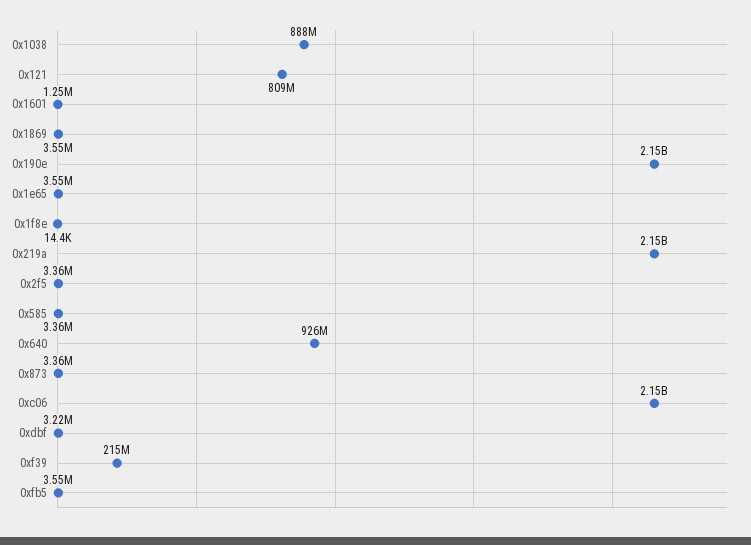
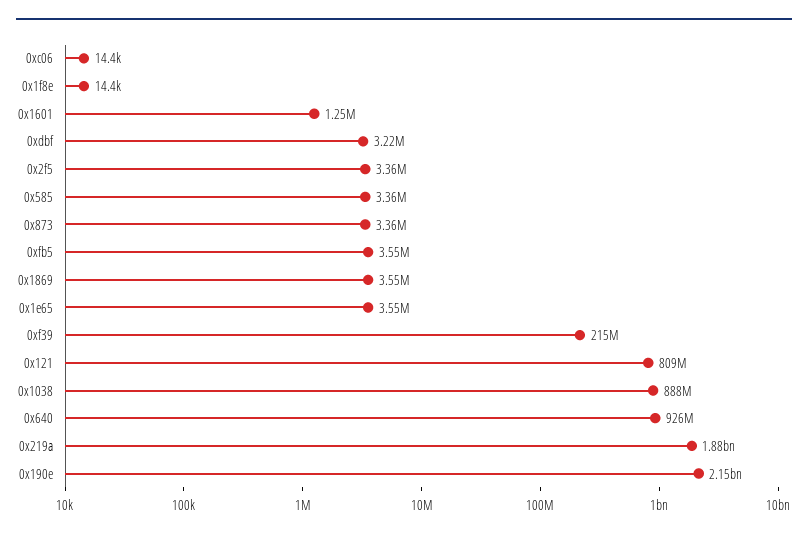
  {
    "0x1038": 888000000,
    "0x121": 809000000,
    "0x1601": 1250000,
    "0x1869": 3550000,
    "0x190e": 2150000000,
    "0x1e65": 3550000,
    "0x1f8e": 14400,
-   "0x219a": 2150000000,
+   "0x219a": 1880000000,
    "0x2f5": 3360000,
    "0x585": 3360000,
    "0x640": 926000000,
    "0x873": 3360000,
-   "0xc06": 2150000000,
+   "0xc06": 14400,
    "0xdbf": 3220000,
    "0xf39": 215000000,
    "0xfb5": 3550000
  }

